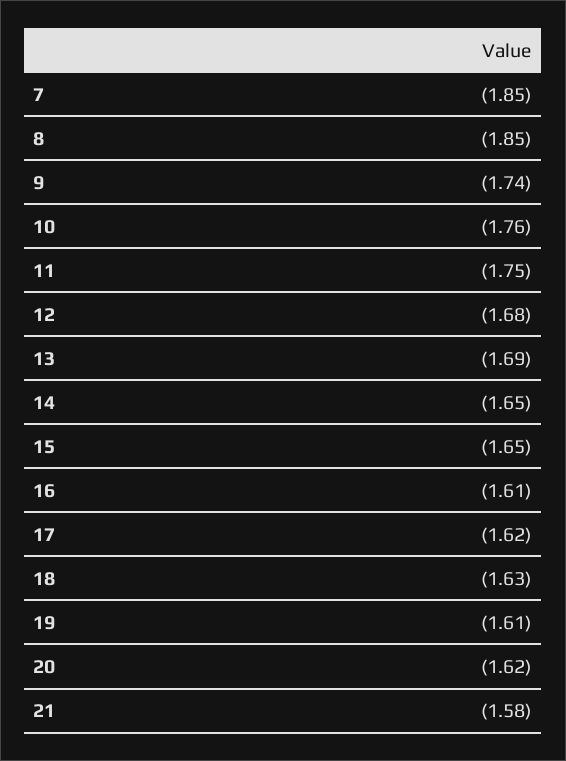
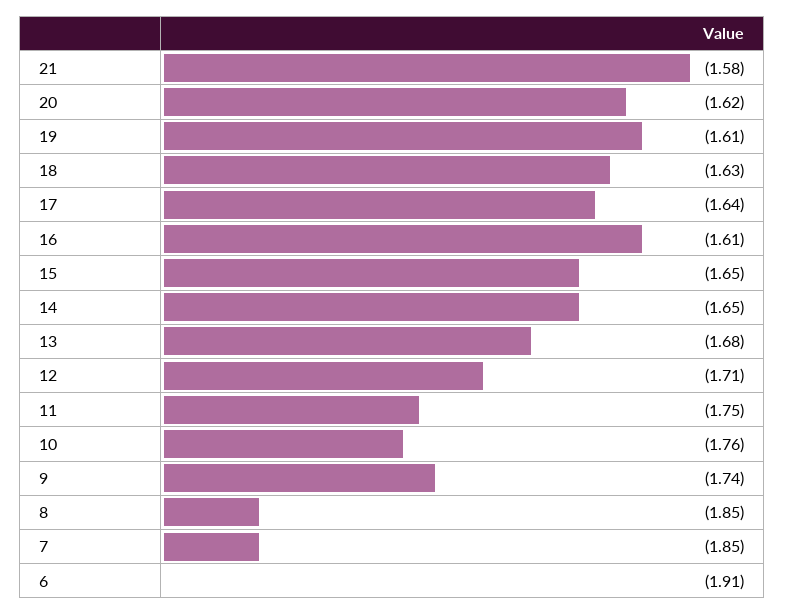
  {
    "7": -1.85,
    "8": -1.85,
    "9": -1.74,
    "10": -1.76,
    "11": -1.75,
-   "12": -1.68,
+   "12": -1.71,
-   "13": -1.69,
+   "13": -1.68,
    "14": -1.65,
    "15": -1.65,
    "16": -1.61,
-   "17": -1.62,
+   "17": -1.64,
    "18": -1.63,
    "19": -1.61,
    "20": -1.62,
-   "21": -1.58
+   "21": -1.58,
+   "6": -1.91
  }

